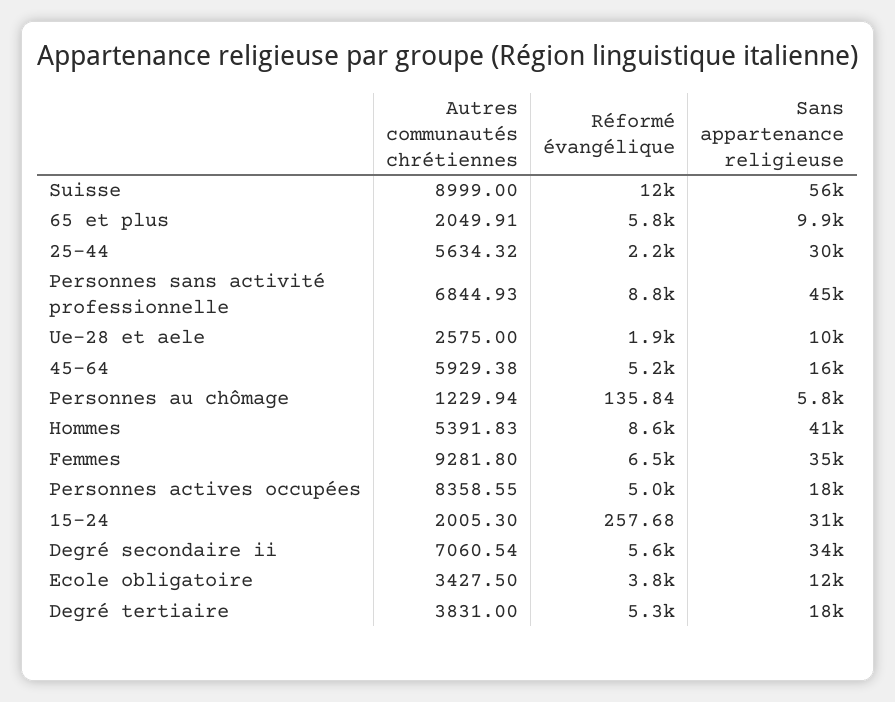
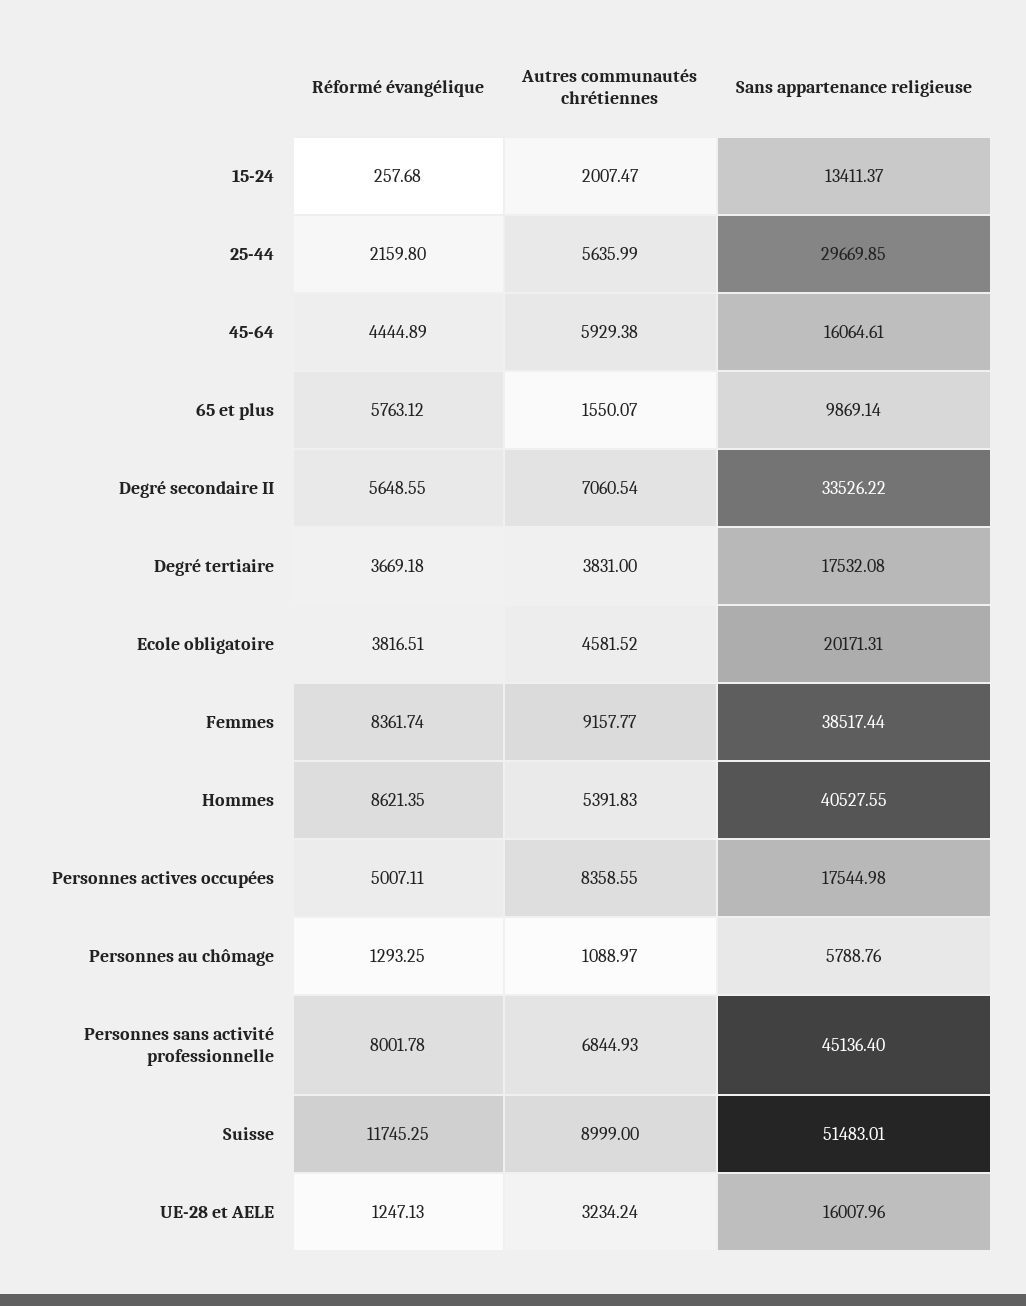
  {
    "Autres communautés chrétiennes": {
      "Suisse": 8999,
-     "65 et plus": 2049.91,
+     "65 et plus": 1550.07,
-     "25-44": 5634.32,
+     "25-44": 5635.99,
      "Personnes sans activité professionnelle": 6844.93,
-     "Ue-28 et aele": 2575,
+     "Ue-28 et aele": 3234.24,
      "45-64": 5929.38,
-     "Personnes au chômage": 1229.94,
+     "Personnes au chômage": 1088.97,
      "Hommes": 5391.83,
-     "Femmes": 9281.8,
+     "Femmes": 9157.77,
      "Personnes actives occupées": 8358.55,
-     "15-24": 2005.3,
+     "15-24": 2007.47,
      "Degré secondaire ii": 7060.54,
-     "Ecole obligatoire": 3427.5,
+     "Ecole obligatoire": 4581.52,
      "Degré tertiaire": 3831
    },
    "Réformé évangélique": {
      "Suisse": 11745.25,
      "65 et plus": 5763.12,
      "25-44": 2159.8,
-     "Personnes sans activité professionnelle": 8800,
+     "Personnes sans activité professionnelle": 8001.78,
-     "Ue-28 et aele": 1900,
+     "Ue-28 et aele": 1247.13,
-     "45-64": 5200,
+     "45-64": 4444.89,
-     "Personnes au chômage": 135.84,
+     "Personnes au chômage": 1293.25,
      "Hommes": 8621.35,
-     "Femmes": 6500,
+     "Femmes": 8361.74,
      "Personnes actives occupées": 5007.11,
      "15-24": 257.68,
      "Degré secondaire ii": 5648.55,
      "Ecole obligatoire": 3816.51,
-     "Degré tertiaire": 5300
+     "Degré tertiaire": 3669.18
    },
    "Sans appartenance religieuse": {
-     "Suisse": 56000,
+     "Suisse": 51483.01,
      "65 et plus": 9869.14,
      "25-44": 29669.85,
      "Personnes sans activité professionnelle": 45136.4,
-     "Ue-28 et aele": 10000,
+     "Ue-28 et aele": 16007.96,
      "45-64": 16064.61,
      "Personnes au chômage": 5788.76,
      "Hommes": 40527.55,
-     "Femmes": 35000,
+     "Femmes": 38517.44,
      "Personnes actives occupées": 17544.98,
-     "15-24": 31000,
+     "15-24": 13411.37,
      "Degré secondaire ii": 33526.22,
-     "Ecole obligatoire": 12000,
+     "Ecole obligatoire": 20171.31,
      "Degré tertiaire": 17532.08
    }
  }

